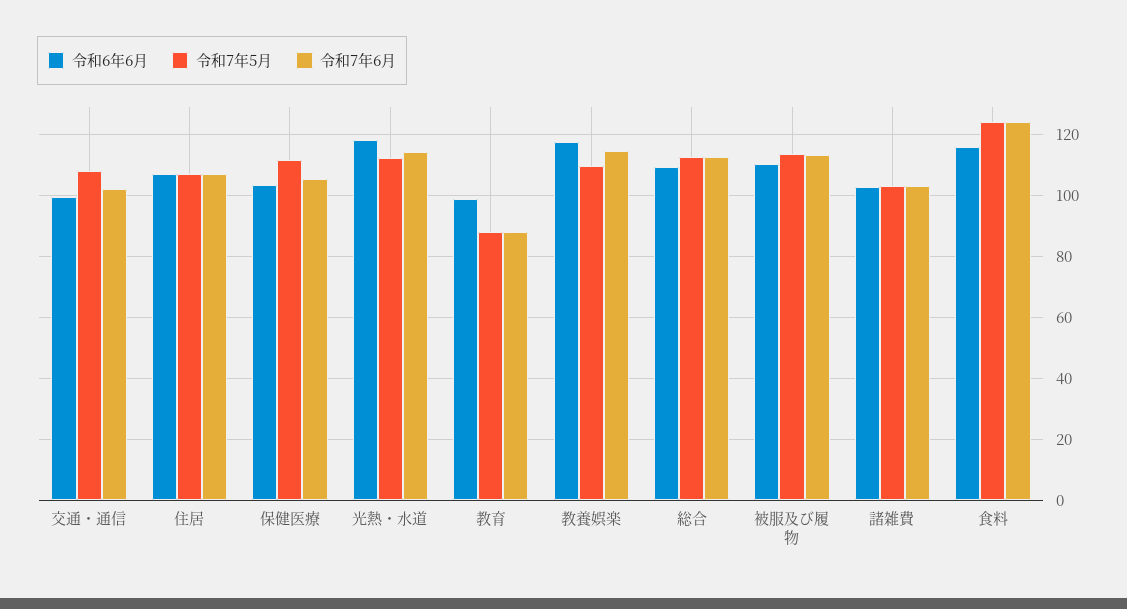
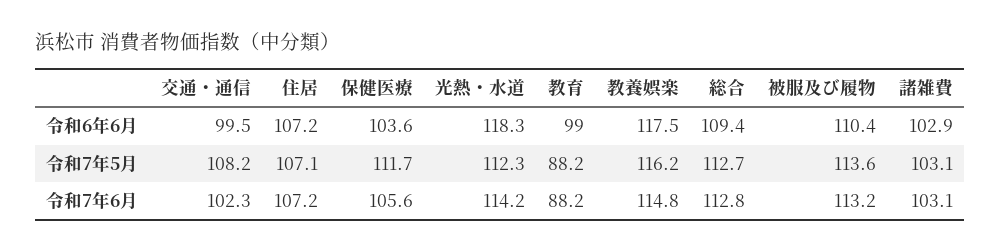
  {
    "令和6年6月": {
      "交通・通信": 99.5,
      "住居": 107.2,
      "保健医療": 103.6,
      "光熱・水道": 118.3,
      "教育": 99,
      "教養娯楽": 117.5,
      "総合": 109.4,
      "被服及び履物": 110.4,
-     "諸雑費": 102.9,
+     "諸雑費": 102.9
-     "食料": 116
    },
    "令和7年5月": {
      "交通・通信": 108.2,
      "住居": 107.1,
      "保健医療": 111.7,
      "光熱・水道": 112.3,
      "教育": 88.2,
-     "教養娯楽": 110,
+     "教養娯楽": 116.2,
      "総合": 112.7,
      "被服及び履物": 113.6,
-     "諸雑費": 103.1,
+     "諸雑費": 103.1
-     "食料": 124
    },
    "令和7年6月": {
      "交通・通信": 102.3,
      "住居": 107.2,
      "保健医療": 105.6,
      "光熱・水道": 114.2,
      "教育": 88.2,
      "教養娯楽": 114.8,
      "総合": 112.8,
      "被服及び履物": 113.2,
-     "諸雑費": 103.1,
+     "諸雑費": 103.1
-     "食料": 124
    }
  }

